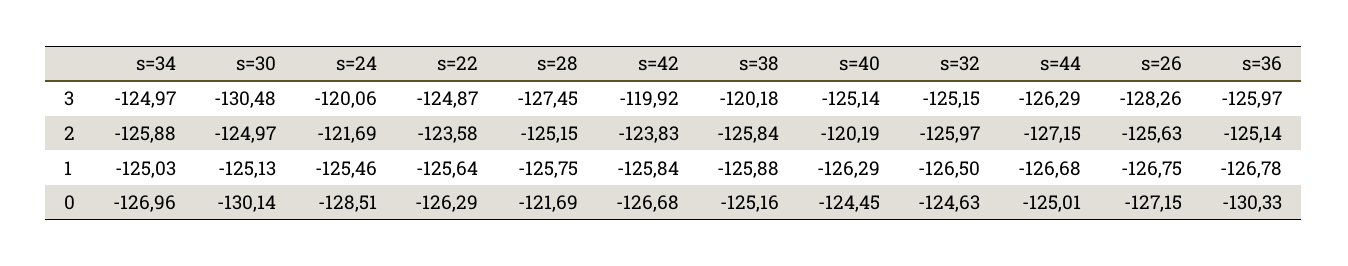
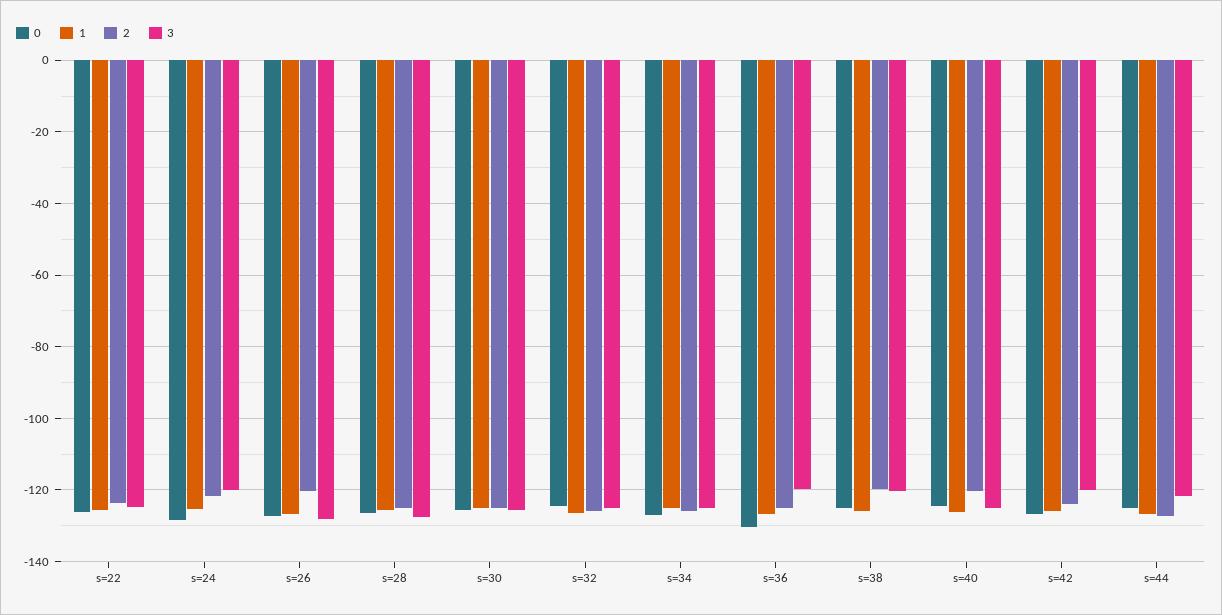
  {
    "3": {
      "s=34": -124.97,
-     "s=30": -130.48,
+     "s=30": -126,
      "s=24": -120.06,
      "s=22": -124.87,
      "s=28": -127.45,
      "s=42": -119.92,
      "s=38": -120.18,
      "s=40": -125.14,
      "s=32": -125.15,
-     "s=44": -126.29,
+     "s=44": -122,
      "s=26": -128.26,
-     "s=36": -125.97
+     "s=36": -120
    },
    "2": {
      "s=34": -125.88,
      "s=30": -124.97,
      "s=24": -121.69,
      "s=22": -123.58,
      "s=28": -125.15,
      "s=42": -123.83,
-     "s=38": -125.84,
+     "s=38": -120,
      "s=40": -120.19,
      "s=32": -125.97,
      "s=44": -127.15,
-     "s=26": -125.63,
+     "s=26": -120,
      "s=36": -125.14
    },
    "1": {
      "s=34": -125.03,
      "s=30": -125.13,
      "s=24": -125.46,
      "s=22": -125.64,
      "s=28": -125.75,
      "s=42": -125.84,
      "s=38": -125.88,
      "s=40": -126.29,
      "s=32": -126.5,
      "s=44": -126.68,
      "s=26": -126.75,
      "s=36": -126.78
    },
    "0": {
      "s=34": -126.96,
-     "s=30": -130.14,
+     "s=30": -126,
      "s=24": -128.51,
      "s=22": -126.29,
-     "s=28": -121.69,
+     "s=28": -126,
      "s=42": -126.68,
      "s=38": -125.16,
      "s=40": -124.45,
      "s=32": -124.63,
      "s=44": -125.01,
      "s=26": -127.15,
      "s=36": -130.33
    }
  }

